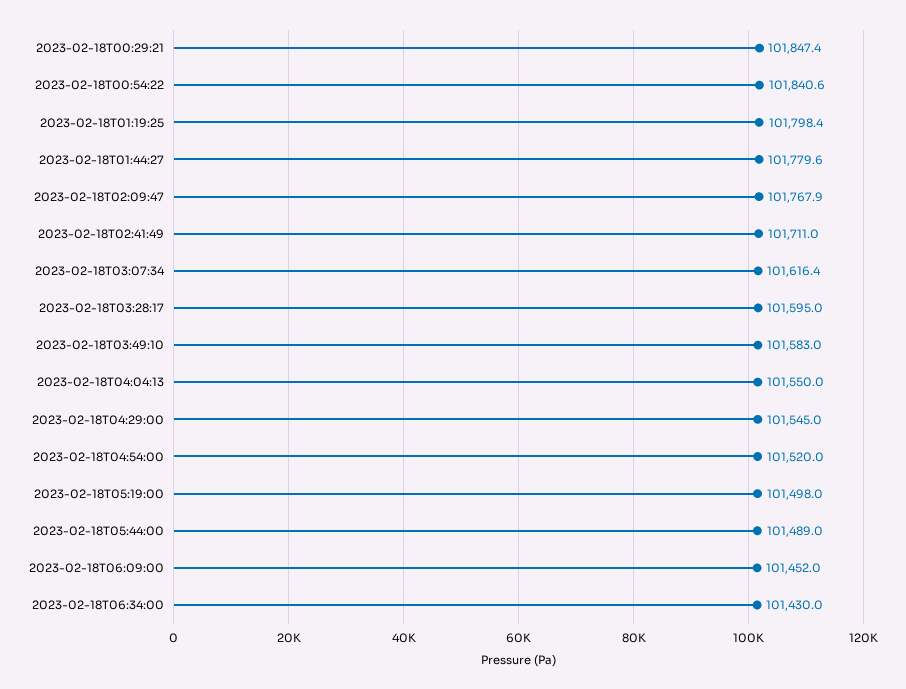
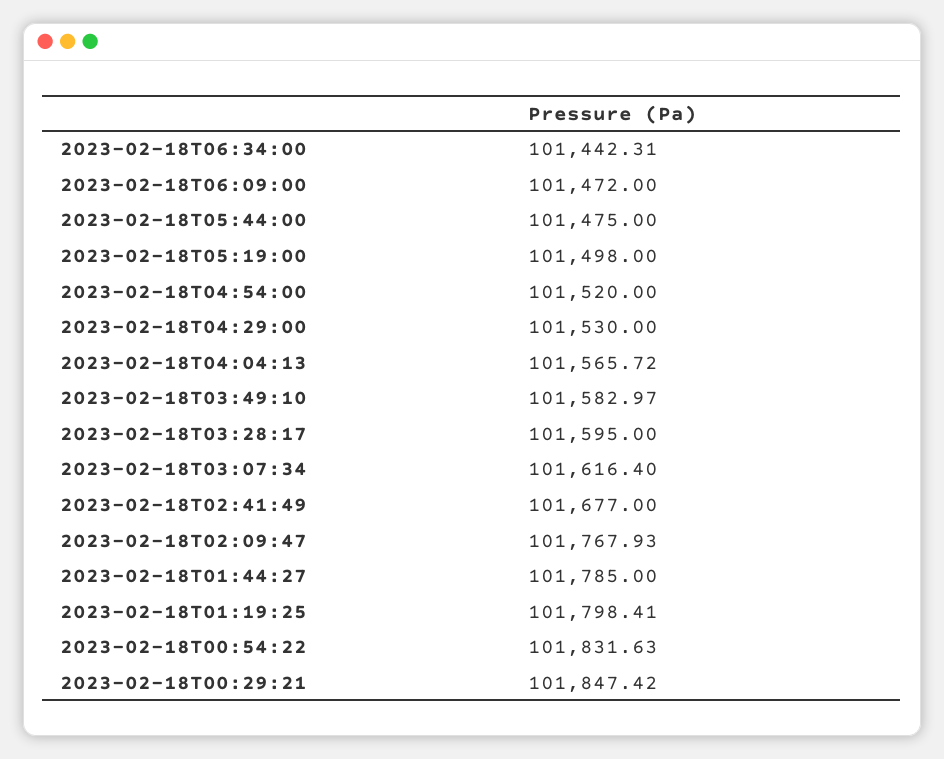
  {
    "2023-02-18T00:29:21": 101847.42,
-   "2023-02-18T00:54:22": 101840.6,
+   "2023-02-18T00:54:22": 101831.63,
    "2023-02-18T01:19:25": 101798.41,
-   "2023-02-18T01:44:27": 101779.6,
+   "2023-02-18T01:44:27": 101785,
    "2023-02-18T02:09:47": 101767.93,
-   "2023-02-18T02:41:49": 101711,
+   "2023-02-18T02:41:49": 101677,
    "2023-02-18T03:07:34": 101616.4,
    "2023-02-18T03:28:17": 101595,
    "2023-02-18T03:49:10": 101582.97,
-   "2023-02-18T04:04:13": 101550,
+   "2023-02-18T04:04:13": 101565.72,
-   "2023-02-18T04:29:00": 101545,
+   "2023-02-18T04:29:00": 101530,
    "2023-02-18T04:54:00": 101520,
    "2023-02-18T05:19:00": 101498,
-   "2023-02-18T05:44:00": 101489,
+   "2023-02-18T05:44:00": 101475,
-   "2023-02-18T06:09:00": 101452,
+   "2023-02-18T06:09:00": 101472,
-   "2023-02-18T06:34:00": 101430
+   "2023-02-18T06:34:00": 101442.31
  }

